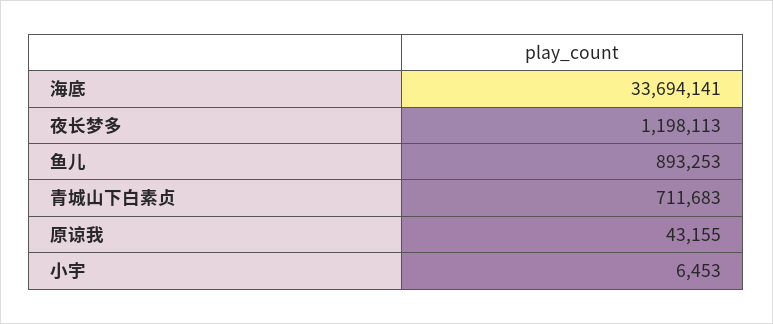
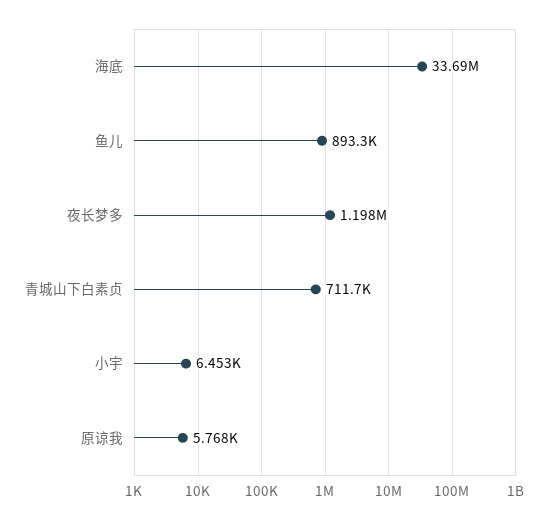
  {
    "海底": 33694141,
    "夜长梦多": 1198113,
    "鱼儿": 893253,
    "青城山下白素贞": 711683,
-   "原谅我": 43155,
+   "原谅我": 5768,
    "小宇": 6453
  }

